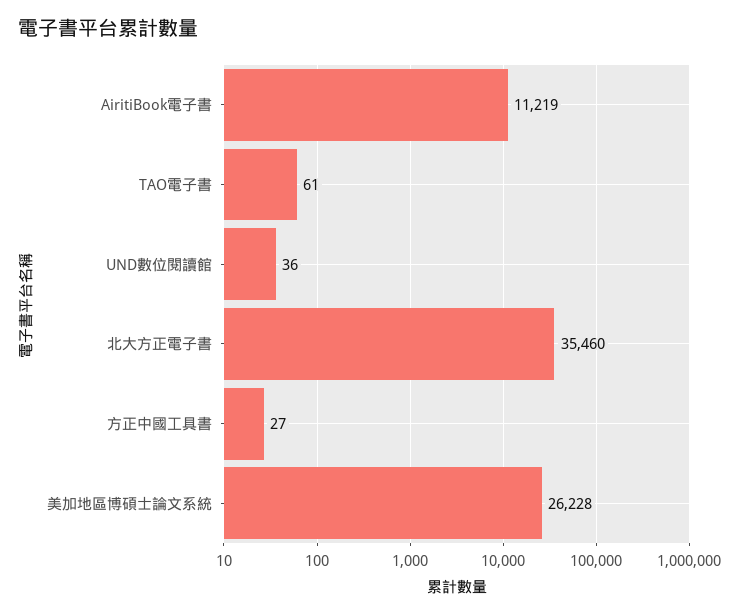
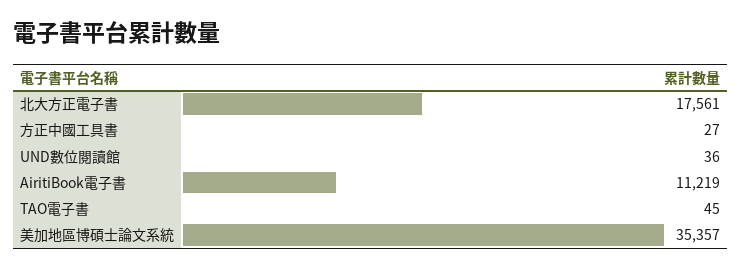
  {
    "AiritiBook電子書": 11219,
-   "TAO電子書": 61,
+   "TAO電子書": 45,
    "UND數位閱讀館": 36,
-   "北大方正電子書": 35460,
+   "北大方正電子書": 17561,
    "方正中國工具書": 27,
-   "美加地區博碩士論文系統": 26228
+   "美加地區博碩士論文系統": 35357
  }

